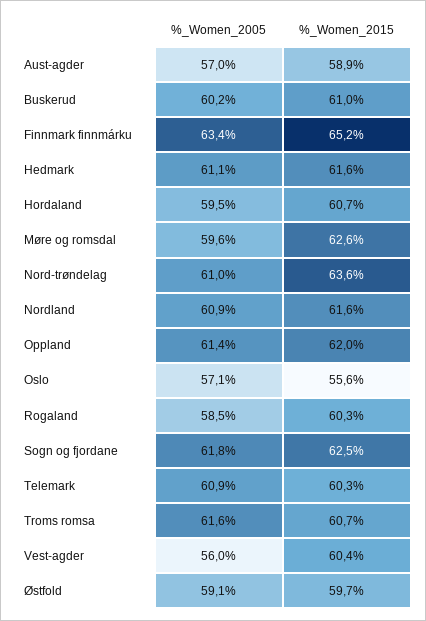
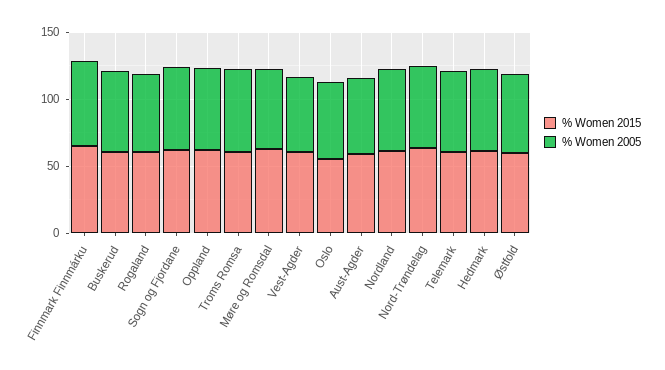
  {
    "%_Women_2005": {
      "Aust-agder": 57,
      "Buskerud": 60.2,
      "Finnmark finnmárku": 63.4,
      "Hedmark": 61.1,
-     "Hordaland": 59.5,
      "Møre og romsdal": 59.6,
      "Nord-trøndelag": 61,
      "Nordland": 60.9,
      "Oppland": 61.4,
      "Oslo": 57.1,
      "Rogaland": 58.5,
      "Sogn og fjordane": 61.8,
      "Telemark": 60.9,
      "Troms romsa": 61.6,
      "Vest-agder": 56,
      "Østfold": 59.1
    },
    "%_Women_2015": {
      "Aust-agder": 58.9,
      "Buskerud": 61,
      "Finnmark finnmárku": 65.2,
      "Hedmark": 61.6,
-     "Hordaland": 60.7,
      "Møre og romsdal": 62.6,
      "Nord-trøndelag": 63.6,
      "Nordland": 61.6,
      "Oppland": 62,
      "Oslo": 55.6,
      "Rogaland": 60.3,
      "Sogn og fjordane": 62.5,
      "Telemark": 60.3,
      "Troms romsa": 60.7,
      "Vest-agder": 60.4,
      "Østfold": 59.7
    }
  }

